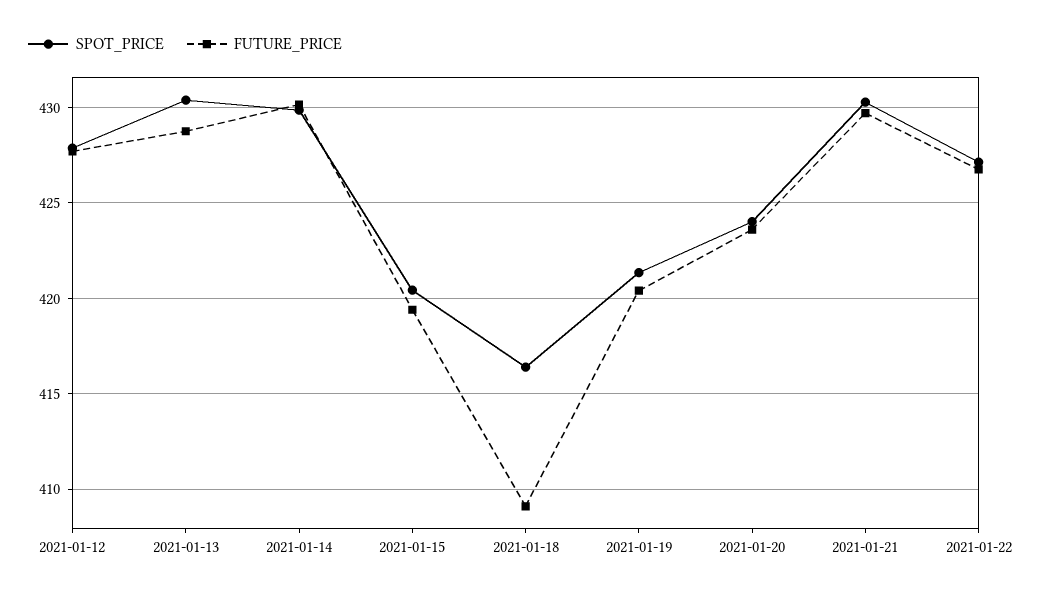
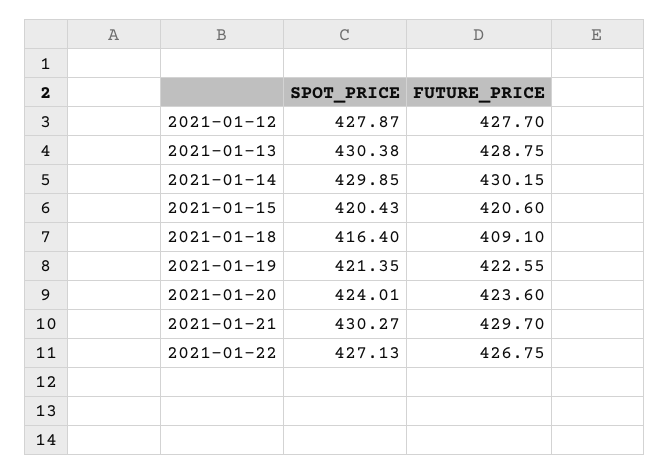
  {
    "SPOT_PRICE": {
      "2021-01-12": 427.87,
      "2021-01-13": 430.38,
      "2021-01-14": 429.85,
      "2021-01-15": 420.43,
      "2021-01-18": 416.4,
      "2021-01-19": 421.35,
      "2021-01-20": 424.01,
      "2021-01-21": 430.27,
      "2021-01-22": 427.13
    },
    "FUTURE_PRICE": {
      "2021-01-12": 427.7,
      "2021-01-13": 428.75,
      "2021-01-14": 430.15,
-     "2021-01-15": 419.5,
+     "2021-01-15": 420.6,
      "2021-01-18": 409.1,
-     "2021-01-19": 420.5,
+     "2021-01-19": 422.55,
      "2021-01-20": 423.6,
      "2021-01-21": 429.7,
      "2021-01-22": 426.75
    }
  }

